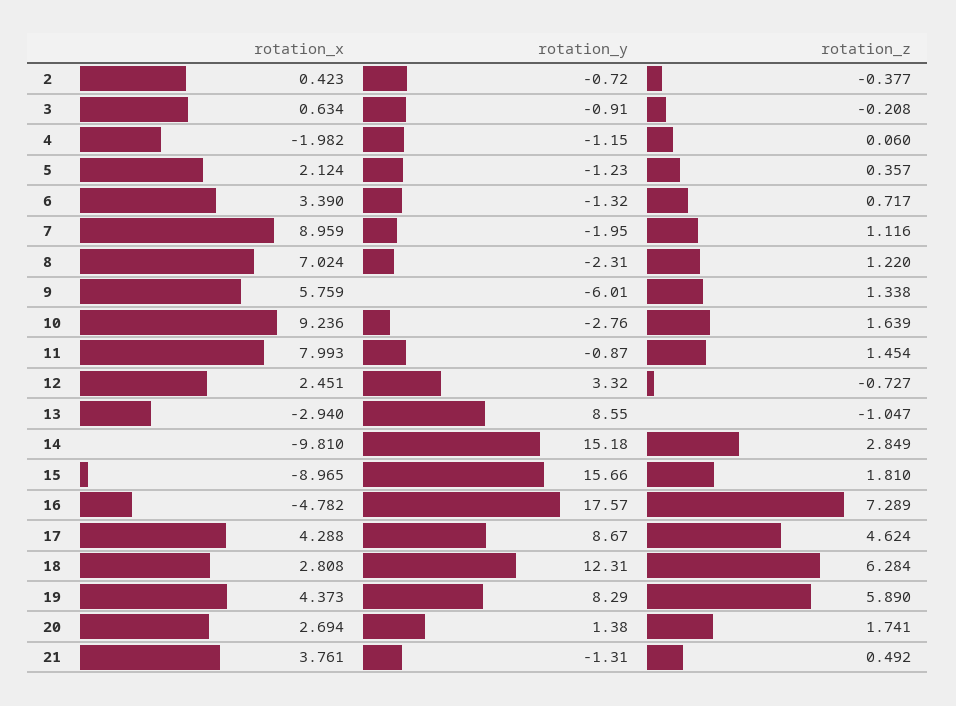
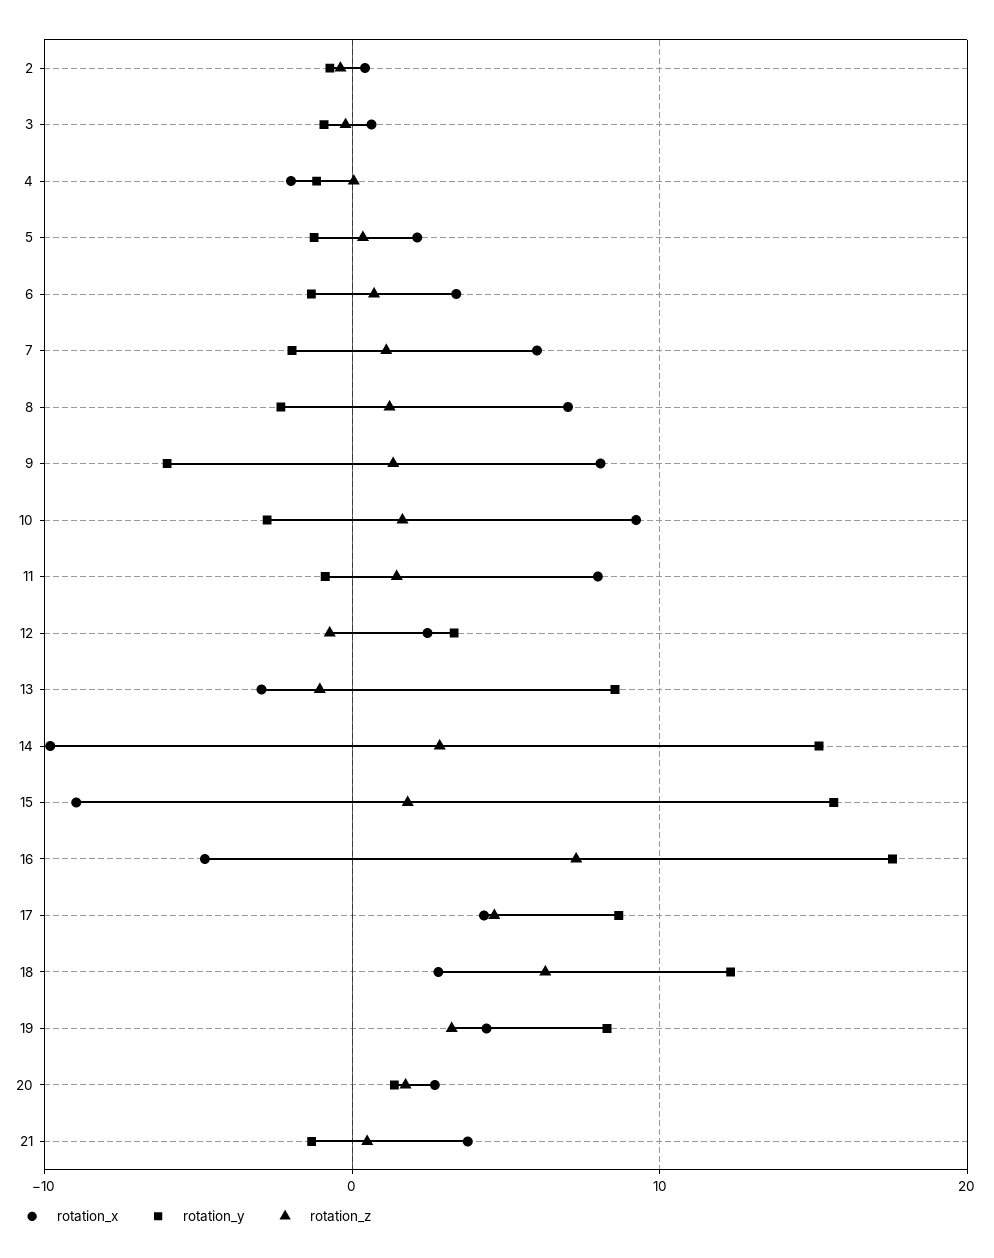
  {
    "rotation_x": {
      "2": 0.423,
      "3": 0.634,
      "4": -1.982,
      "5": 2.124,
      "6": 3.39,
-     "7": 8.959,
+     "7": 6,
      "8": 7.024,
-     "9": 5.759,
+     "9": 8,
      "10": 9.236,
      "11": 7.993,
      "12": 2.451,
      "13": -2.94,
      "14": -9.81,
      "15": -8.965,
      "16": -4.782,
      "17": 4.288,
      "18": 2.808,
      "19": 4.373,
      "20": 2.694,
      "21": 3.761
    },
    "rotation_y": {
      "2": -0.72,
      "3": -0.91,
      "4": -1.15,
      "5": -1.23,
      "6": -1.32,
      "7": -1.95,
      "8": -2.31,
      "9": -6.01,
      "10": -2.76,
      "11": -0.87,
      "12": 3.32,
      "13": 8.55,
      "14": 15.18,
      "15": 15.66,
      "16": 17.57,
      "17": 8.67,
      "18": 12.31,
      "19": 8.29,
      "20": 1.38,
      "21": -1.31
    },
    "rotation_z": {
      "2": -0.377,
      "3": -0.208,
      "4": 0.06,
      "5": 0.357,
      "6": 0.717,
      "7": 1.116,
      "8": 1.22,
      "9": 1.338,
      "10": 1.639,
      "11": 1.454,
      "12": -0.727,
      "13": -1.047,
      "14": 2.849,
      "15": 1.81,
      "16": 7.289,
      "17": 4.624,
      "18": 6.284,
-     "19": 5.89,
+     "19": 3,
      "20": 1.741,
      "21": 0.492
    }
  }

